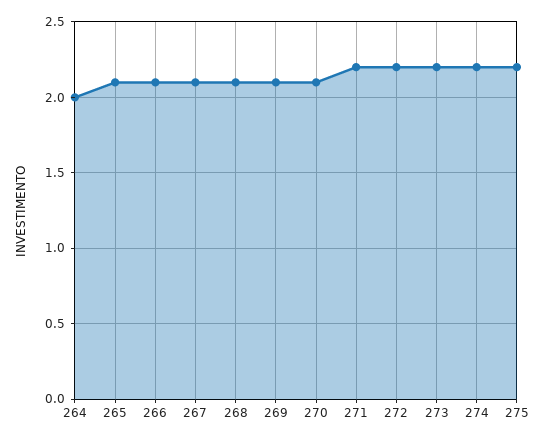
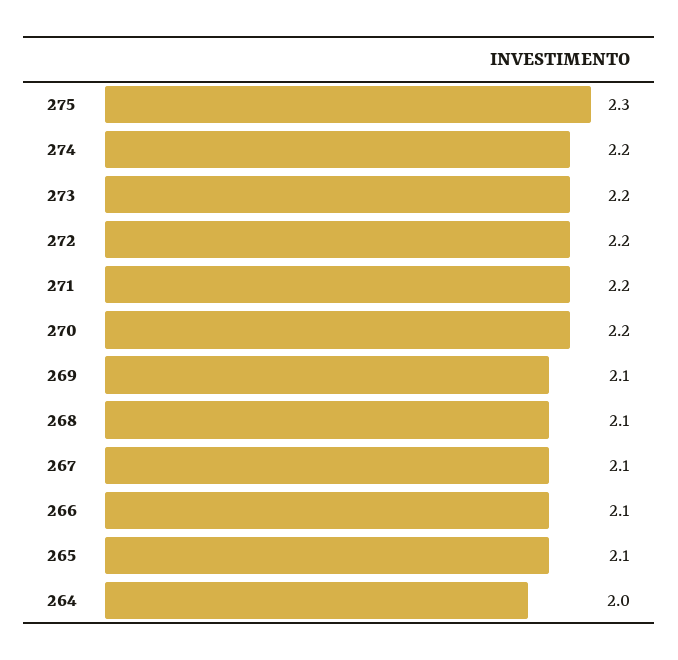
  {
    "264": 2,
    "265": 2.1,
    "266": 2.1,
    "267": 2.1,
    "268": 2.1,
    "269": 2.1,
-   "270": 2.1,
+   "270": 2.2,
    "271": 2.2,
    "272": 2.2,
    "273": 2.2,
    "274": 2.2,
-   "275": 2.2
+   "275": 2.3
  }

